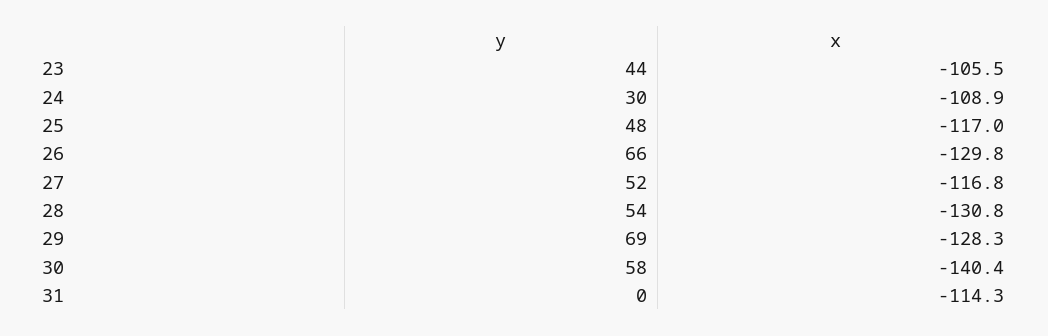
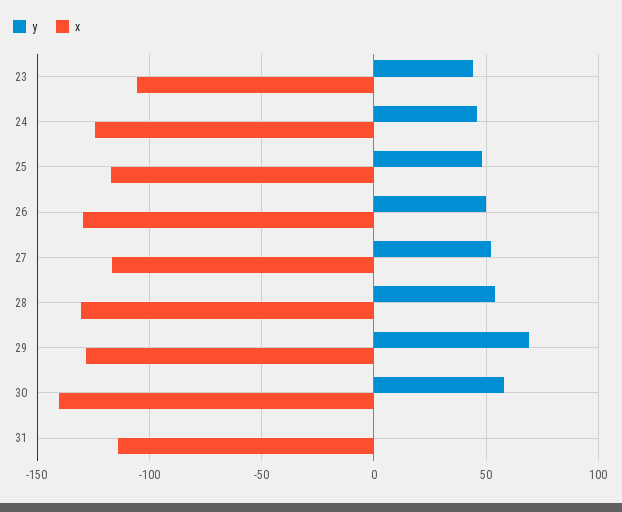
  {
    "y": {
      "23": 44,
-     "24": 30,
+     "24": 45,
      "25": 48,
-     "26": 66,
+     "26": 50,
      "27": 52,
      "28": 54,
      "29": 69,
      "30": 58,
      "31": 0
    },
    "x": {
      "23": -105.5,
-     "24": -108.9,
+     "24": -125,
      "25": -117,
      "26": -129.8,
      "27": -116.8,
      "28": -130.8,
      "29": -128.3,
      "30": -140.4,
      "31": -114.3
    }
  }

